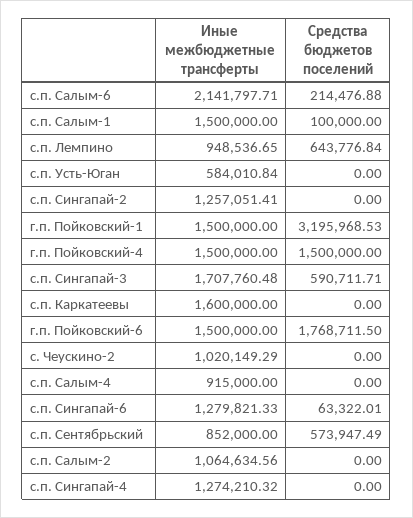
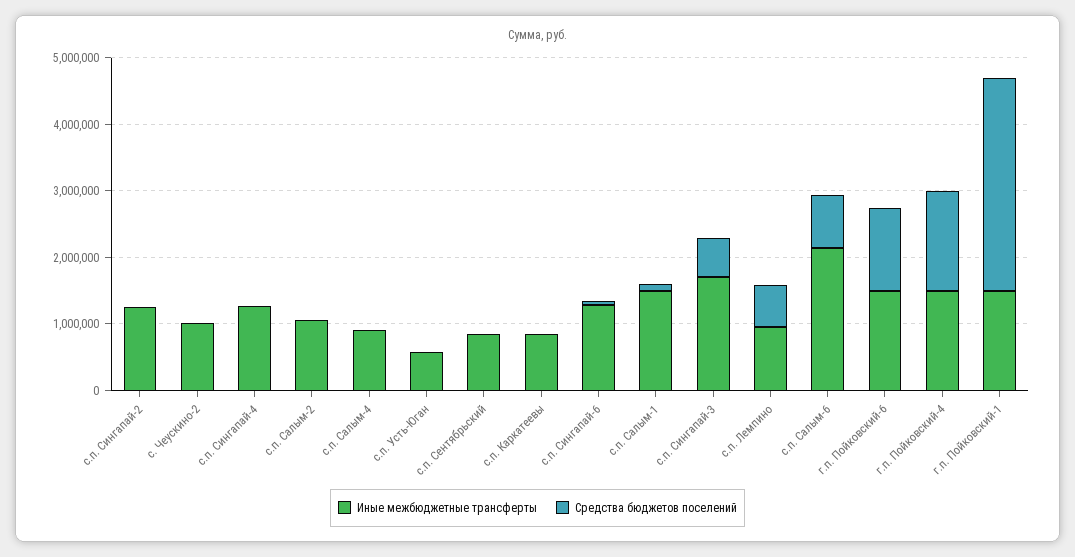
  {
    "Иные межбюджетные трансферты": {
      "с.п. Салым-6": 2141797.71,
      "с.п. Салым-1": 1500000,
      "с.п. Лемпино": 948536.65,
      "с.п. Усть-Юган": 584010.84,
      "с.п. Сингапай-2": 1257051.41,
      "г.п. Пойковский-1": 1500000,
      "г.п. Пойковский-4": 1500000,
      "с.п. Сингапай-3": 1707760.48,
-     "с.п. Каркатеевы": 1600000,
+     "с.п. Каркатеевы": 800000,
      "г.п. Пойковский-6": 1500000,
      "с. Чеускино-2": 1020149.29,
      "с.п. Салым-4": 915000,
      "с.п. Сингапай-6": 1279821.33,
      "с.п. Сентябрьский": 852000,
      "с.п. Салым-2": 1064634.56,
      "с.п. Сингапай-4": 1274210.32
    },
    "Средства бюджетов поселений": {
-     "с.п. Салым-6": 214476.88,
+     "с.п. Салым-6": 800000,
      "с.п. Салым-1": 100000,
      "с.п. Лемпино": 643776.84,
      "с.п. Усть-Юган": 0,
      "с.п. Сингапай-2": 0,
      "г.п. Пойковский-1": 3195968.53,
      "г.п. Пойковский-4": 1500000,
      "с.п. Сингапай-3": 590711.71,
      "с.п. Каркатеевы": 0,
-     "г.п. Пойковский-6": 1768711.5,
+     "г.п. Пойковский-6": 1200000,
      "с. Чеускино-2": 0,
      "с.п. Салым-4": 0,
      "с.п. Сингапай-6": 63322.01,
-     "с.п. Сентябрьский": 573947.49,
+     "с.п. Сентябрьский": 0,
      "с.п. Салым-2": 0,
      "с.п. Сингапай-4": 0
    }
  }

